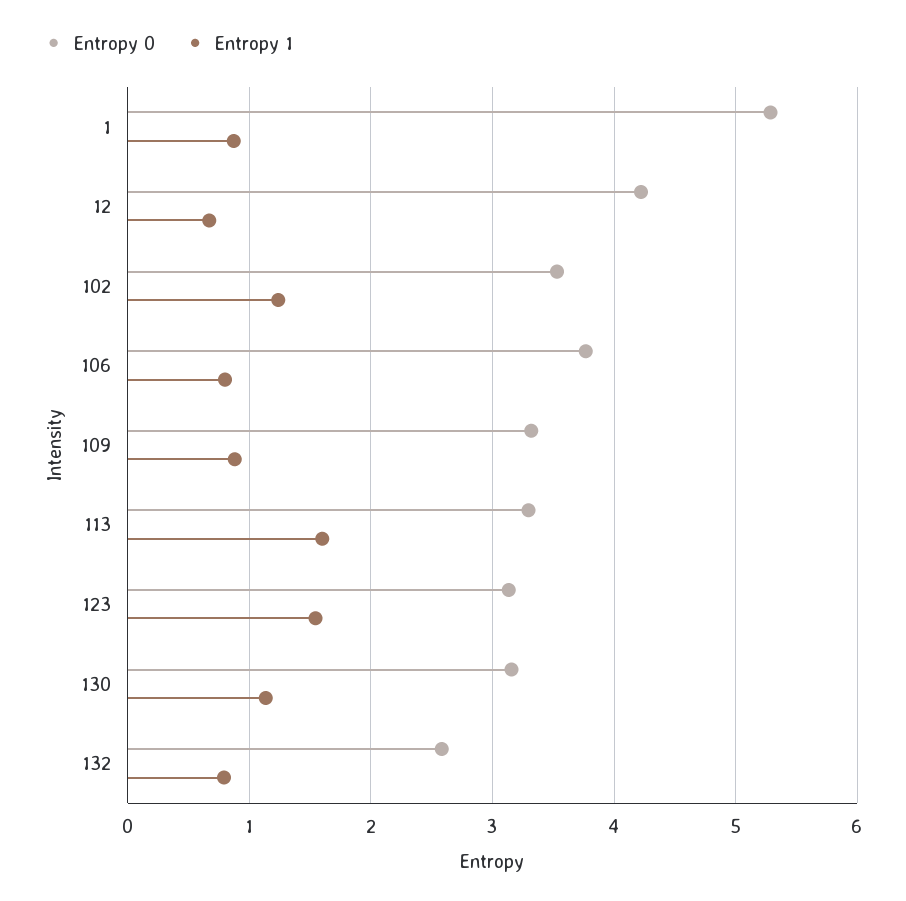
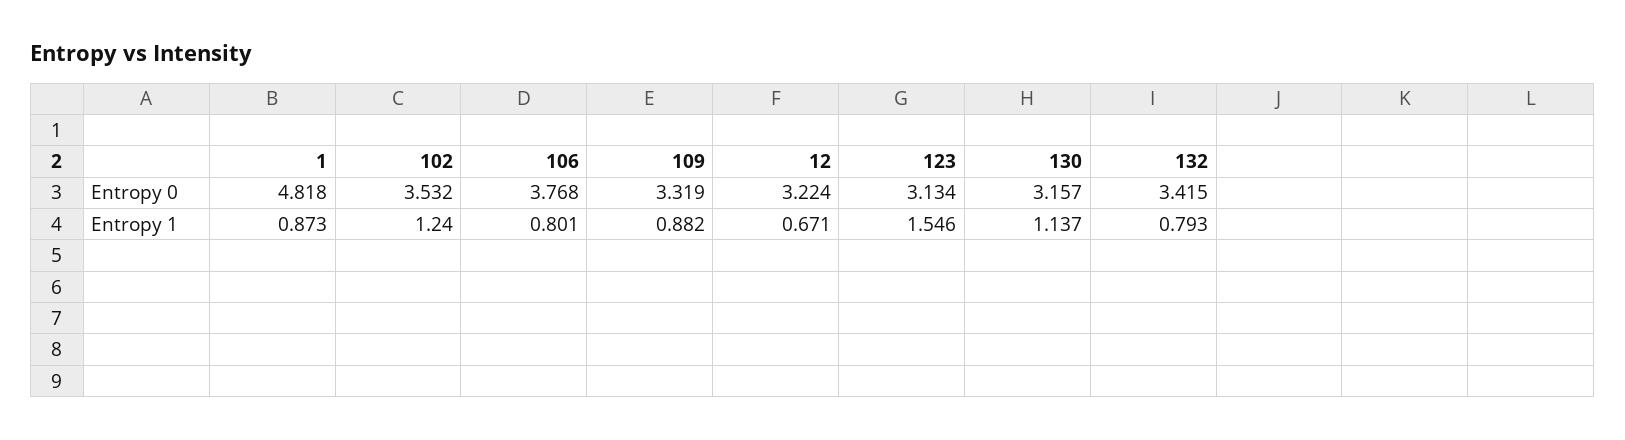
  {
    "Entropy 0": {
-     "1": 5.3,
+     "1": 4.818,
-     "12": 4.2,
+     "12": 3.224,
      "102": 3.532,
      "106": 3.768,
      "109": 3.319,
-     "113": 3.3,
      "123": 3.134,
      "130": 3.157,
-     "132": 2.6
+     "132": 3.415
    },
    "Entropy 1": {
      "1": 0.873,
      "12": 0.671,
      "102": 1.24,
      "106": 0.801,
      "109": 0.882,
-     "113": 1.6,
      "123": 1.546,
      "130": 1.137,
      "132": 0.793
    }
  }

